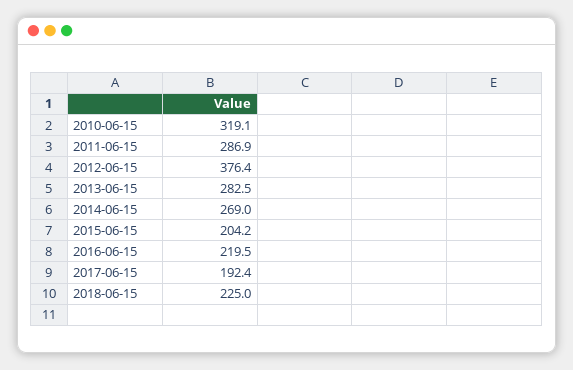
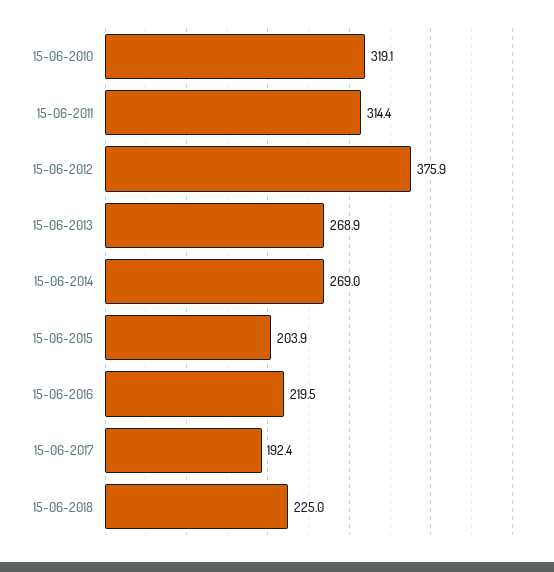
  {
    "2010-06-15": 319.1,
-   "2011-06-15": 286.9,
+   "2011-06-15": 314.4,
-   "2012-06-15": 376.4,
+   "2012-06-15": 375.9,
-   "2013-06-15": 282.5,
+   "2013-06-15": 268.9,
    "2014-06-15": 269,
-   "2015-06-15": 204.2,
+   "2015-06-15": 203.9,
    "2016-06-15": 219.5,
    "2017-06-15": 192.4,
    "2018-06-15": 225
  }

